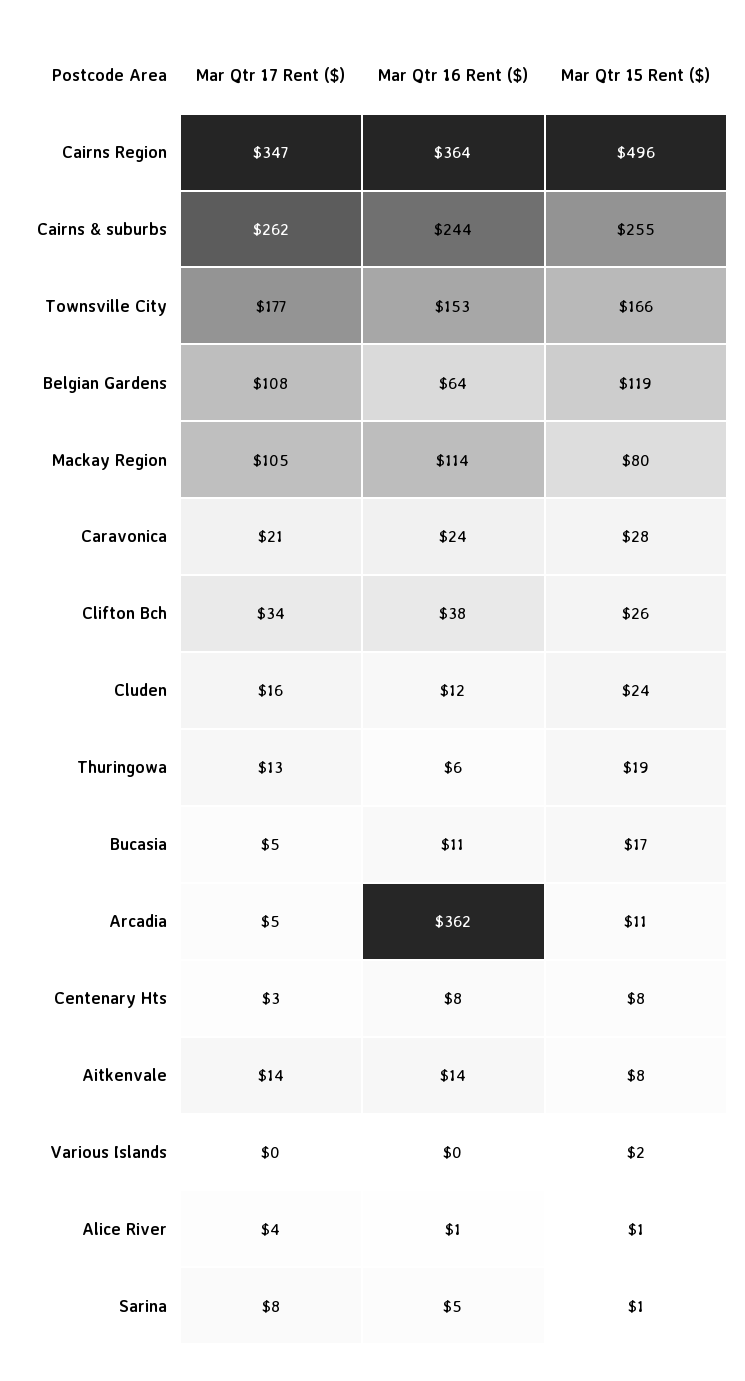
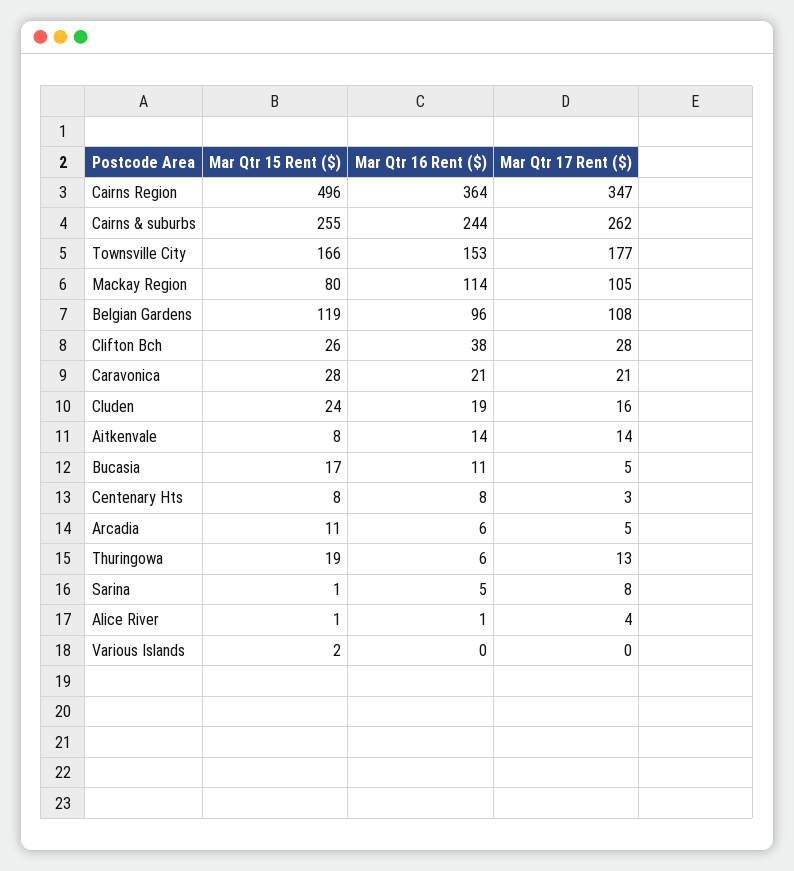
  {
    "Mar Qtr 17 Rent ($)": {
      "Cairns Region": 347,
      "Cairns & suburbs": 262,
      "Townsville City": 177,
      "Belgian Gardens": 108,
      "Mackay Region": 105,
      "Caravonica": 21,
-     "Clifton Bch": 34,
+     "Clifton Bch": 28,
      "Cluden": 16,
      "Thuringowa": 13,
      "Bucasia": 5,
      "Arcadia": 5,
      "Centenary Hts": 3,
      "Aitkenvale": 14,
      "Various Islands": 0,
      "Alice River": 4,
      "Sarina": 8
    },
    "Mar Qtr 16 Rent ($)": {
      "Cairns Region": 364,
      "Cairns & suburbs": 244,
      "Townsville City": 153,
-     "Belgian Gardens": 64,
+     "Belgian Gardens": 96,
      "Mackay Region": 114,
-     "Caravonica": 24,
+     "Caravonica": 21,
      "Clifton Bch": 38,
-     "Cluden": 12,
+     "Cluden": 19,
      "Thuringowa": 6,
      "Bucasia": 11,
-     "Arcadia": 362,
+     "Arcadia": 6,
      "Centenary Hts": 8,
      "Aitkenvale": 14,
      "Various Islands": 0,
      "Alice River": 1,
      "Sarina": 5
    },
    "Mar Qtr 15 Rent ($)": {
      "Cairns Region": 496,
      "Cairns & suburbs": 255,
      "Townsville City": 166,
      "Belgian Gardens": 119,
      "Mackay Region": 80,
      "Caravonica": 28,
      "Clifton Bch": 26,
      "Cluden": 24,
      "Thuringowa": 19,
      "Bucasia": 17,
      "Arcadia": 11,
      "Centenary Hts": 8,
      "Aitkenvale": 8,
      "Various Islands": 2,
      "Alice River": 1,
      "Sarina": 1
    }
  }

